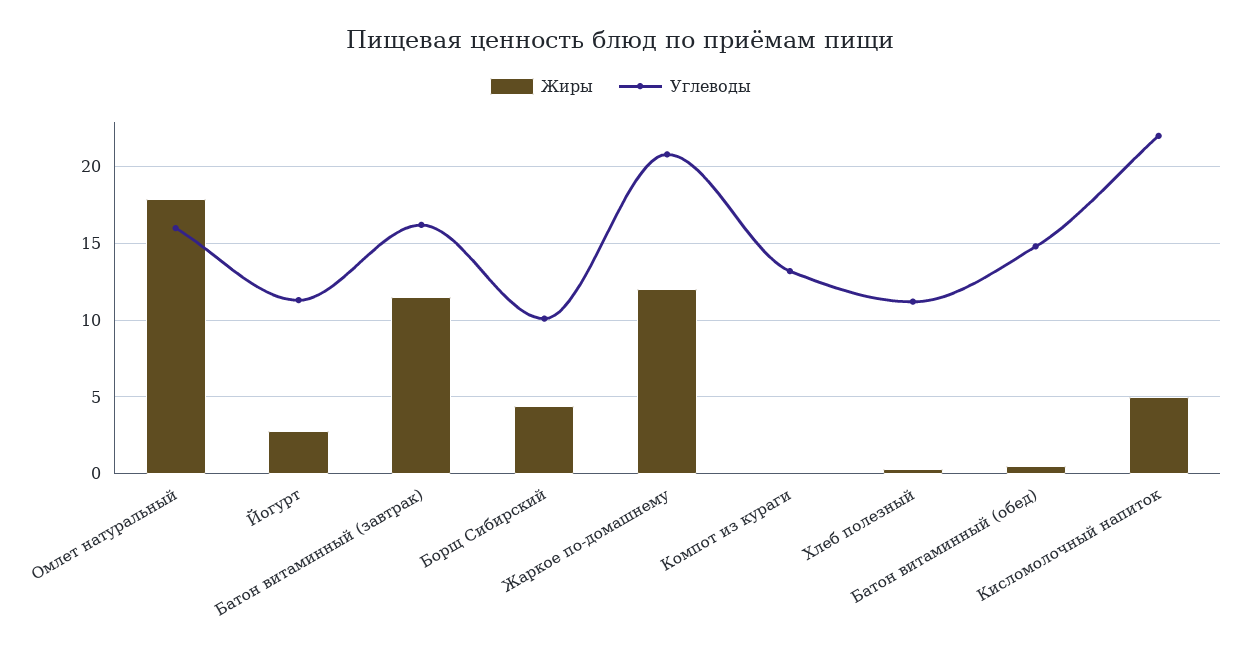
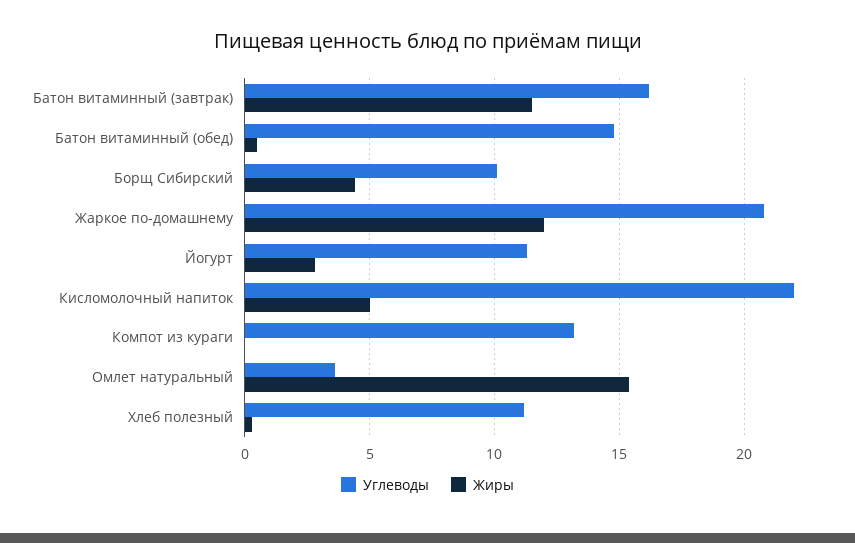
  {
    "Жиры": {
-     "Омлет натуральный": 18,
+     "Омлет натуральный": 15.5,
      "Йогурт": 3,
      "Батон витаминный (завтрак)": 11.5,
      "Борщ Сибирский": 4.5,
      "Жаркое по-домашнему": 12,
      "Компот из кураги": 0,
      "Хлеб полезный": 0.5,
      "Батон витаминный (обед)": 0.5,
      "Кисломолочный напиток": 5
    },
    "Углеводы": {
-     "Омлет натуральный": 16,
+     "Омлет натуральный": 3.5,
      "Йогурт": 11.5,
      "Батон витаминный (завтрак)": 16,
      "Борщ Сибирский": 10,
      "Жаркое по-домашнему": 21,
      "Компот из кураги": 13,
      "Хлеб полезный": 11,
      "Батон витаминный (обед)": 15,
      "Кисломолочный напиток": 22
    }
  }

